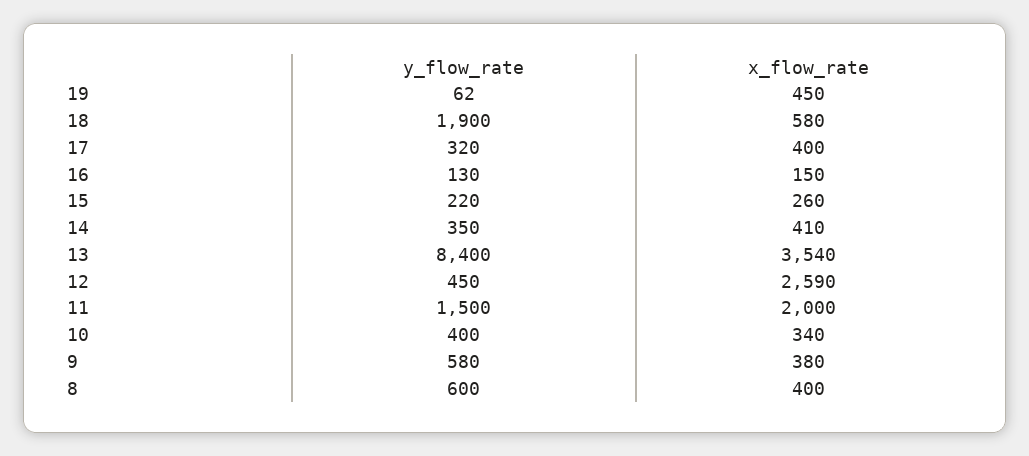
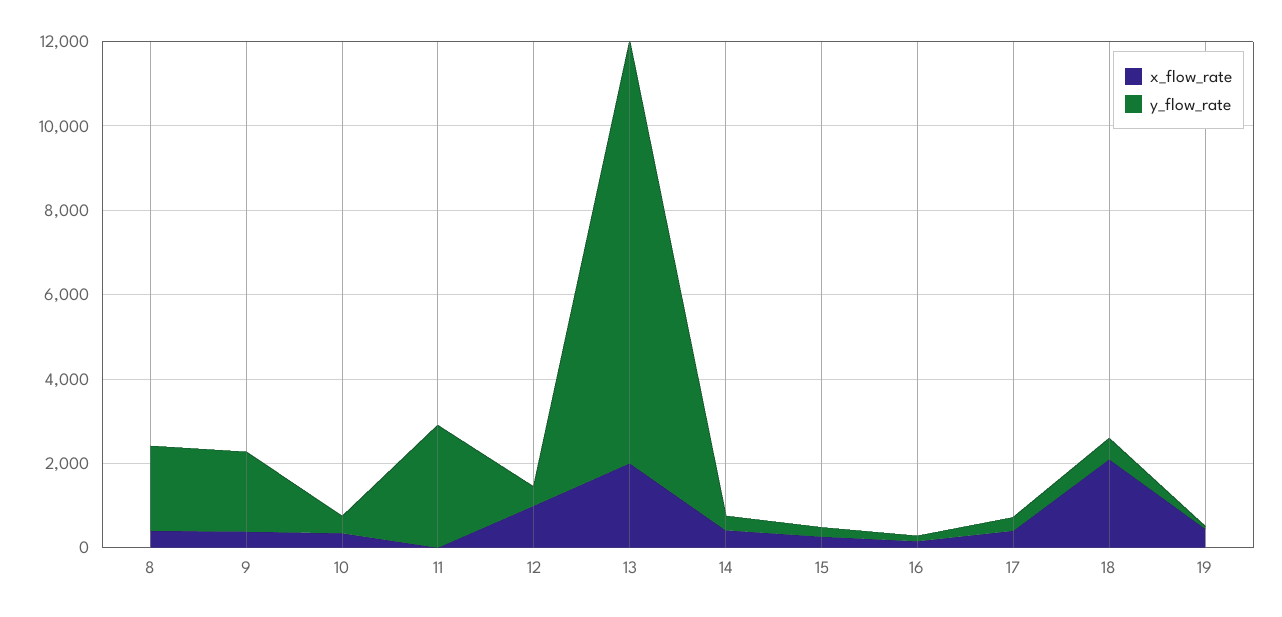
  {
    "y_flow_rate": {
      "19": 62,
-     "18": 1900,
+     "18": 500,
      "17": 320,
      "16": 130,
      "15": 220,
      "14": 350,
-     "13": 8400,
+     "13": 10000,
      "12": 450,
-     "11": 1500,
+     "11": 3000,
      "10": 400,
-     "9": 580,
+     "9": 2000,
-     "8": 600
+     "8": 2000
    },
    "x_flow_rate": {
      "19": 450,
-     "18": 580,
+     "18": 2000,
      "17": 400,
      "16": 150,
      "15": 260,
      "14": 410,
-     "13": 3540,
+     "13": 2000,
-     "12": 2590,
+     "12": 1000,
-     "11": 2000,
+     "11": 0,
      "10": 340,
      "9": 380,
      "8": 400
    }
  }

